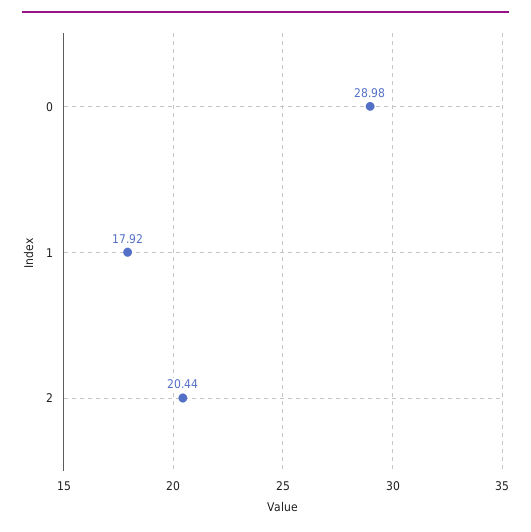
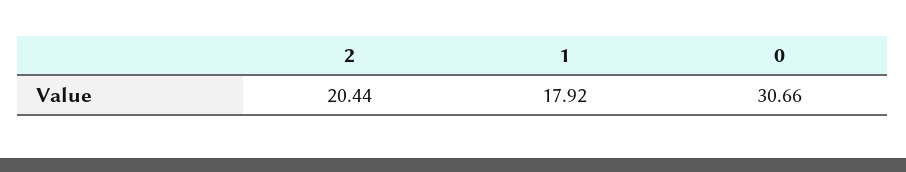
  {
-   "0": 28.98,
+   "0": 30.66,
    "1": 17.92,
    "2": 20.44
  }

